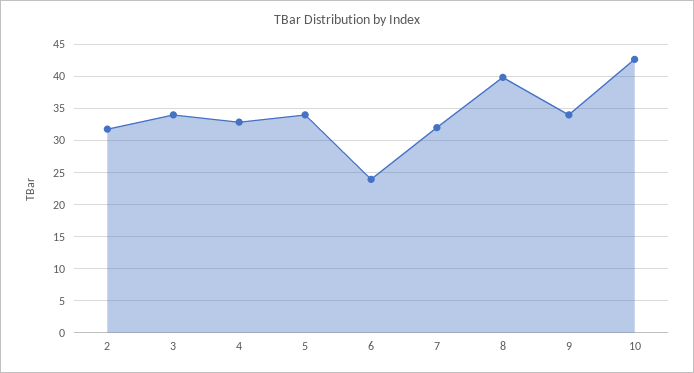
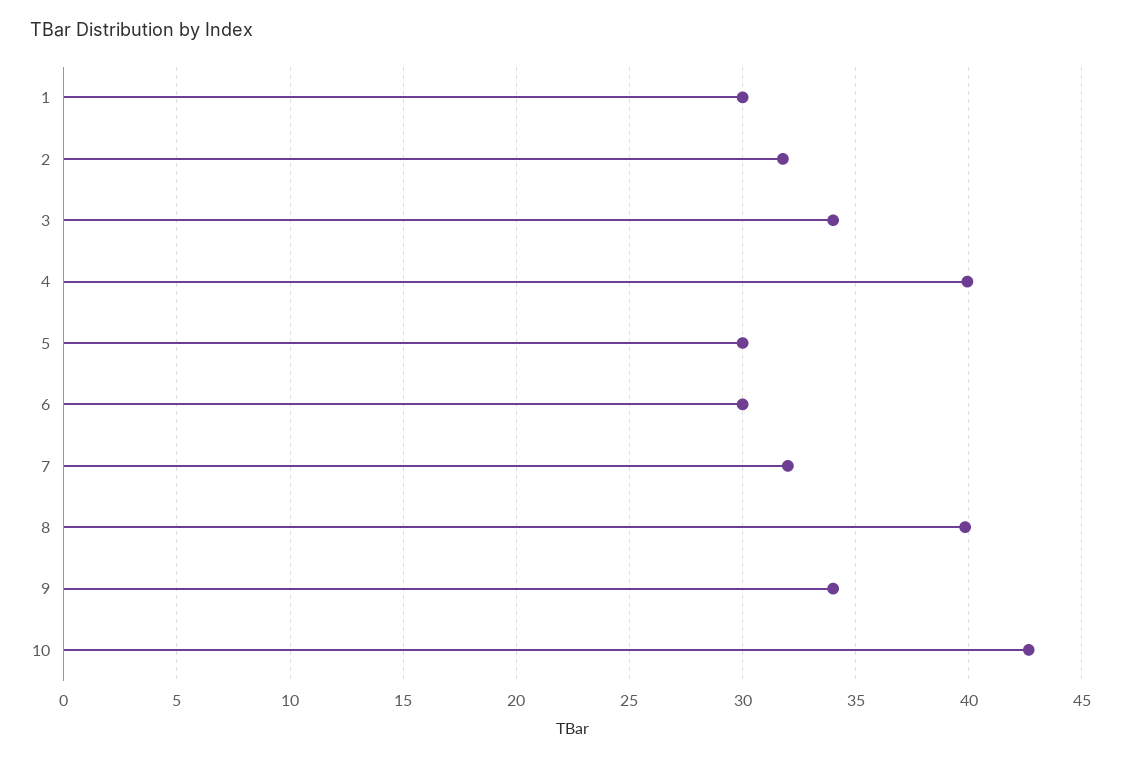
  {
    "2": 32,
    "3": 34,
-   "4": 33,
+   "4": 40,
-   "5": 34,
+   "5": 30,
-   "6": 24,
+   "6": 30,
    "7": 32,
    "8": 40,
    "9": 34,
-   "10": 42.5
+   "10": 42.5,
+   "1": 30
  }

